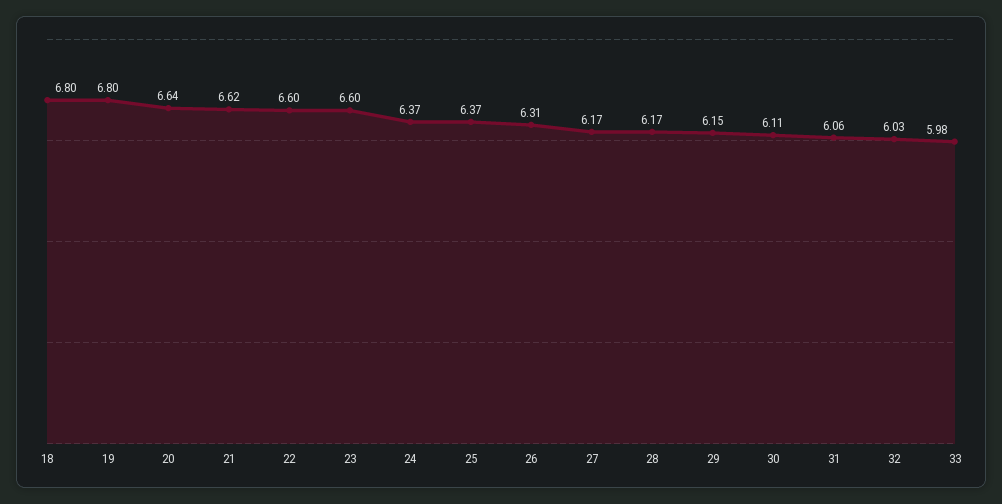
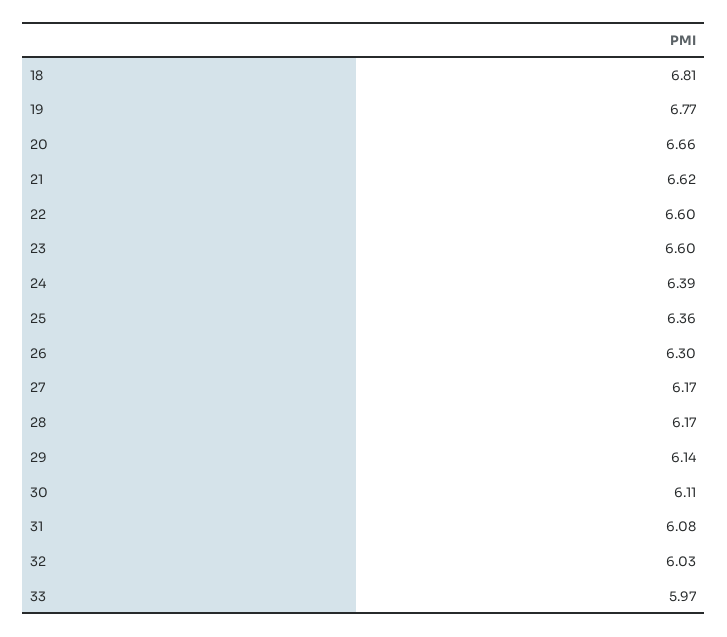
  {
-   "18": 6.8,
+   "18": 6.81,
-   "19": 6.8,
+   "19": 6.77,
-   "20": 6.64,
+   "20": 6.66,
    "21": 6.62,
    "22": 6.6,
    "23": 6.6,
-   "24": 6.37,
+   "24": 6.39,
-   "25": 6.37,
+   "25": 6.36,
-   "26": 6.31,
+   "26": 6.3,
    "27": 6.17,
    "28": 6.17,
-   "29": 6.15,
+   "29": 6.14,
    "30": 6.11,
-   "31": 6.06,
+   "31": 6.08,
    "32": 6.03,
-   "33": 5.98
+   "33": 5.97
  }

